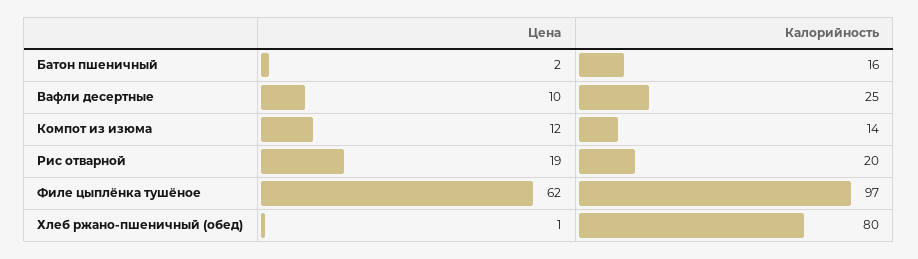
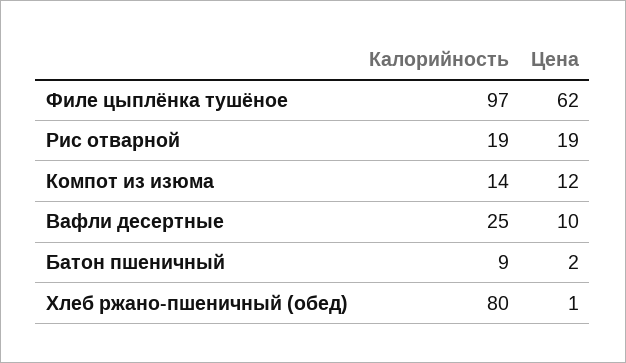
  {
    "Цена": {
      "Батон пшеничный": 2,
      "Вафли десертные": 10,
      "Компот из изюма": 12,
      "Рис отварной": 19,
      "Филе цыплёнка тушёное": 62,
      "Хлеб ржано-пшеничный (обед)": 1
    },
    "Калорийность": {
-     "Батон пшеничный": 16,
+     "Батон пшеничный": 9,
      "Вафли десертные": 25,
      "Компот из изюма": 14,
-     "Рис отварной": 20,
+     "Рис отварной": 19,
      "Филе цыплёнка тушёное": 97,
      "Хлеб ржано-пшеничный (обед)": 80
    }
  }

